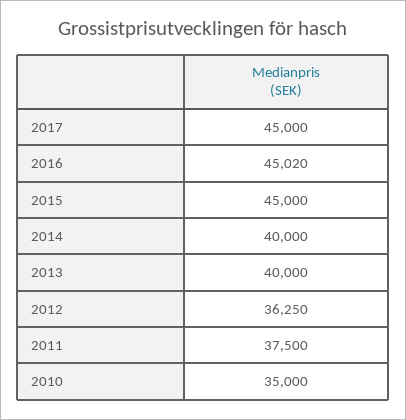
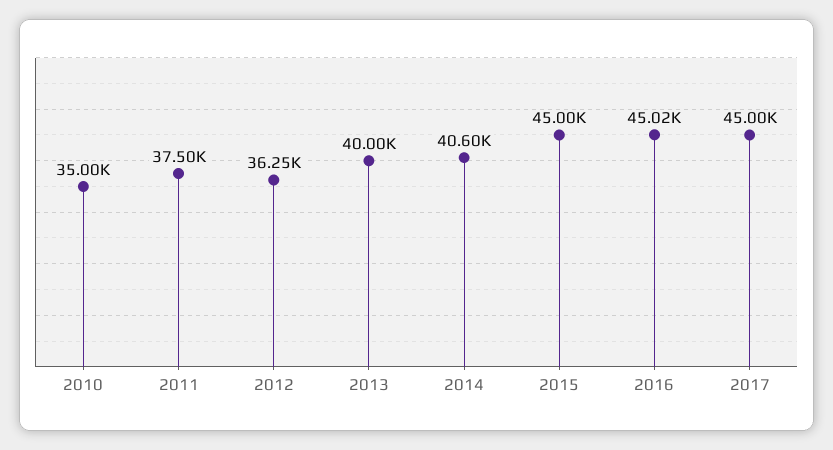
  {
    "2017": 45000,
    "2016": 45020,
    "2015": 45000,
-   "2014": 40000,
+   "2014": 40600,
    "2013": 40000,
    "2012": 36250,
    "2011": 37500,
    "2010": 35000
  }

